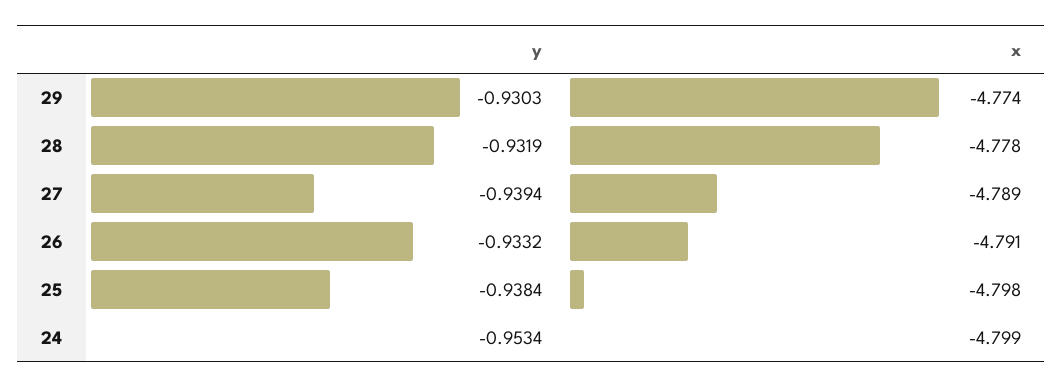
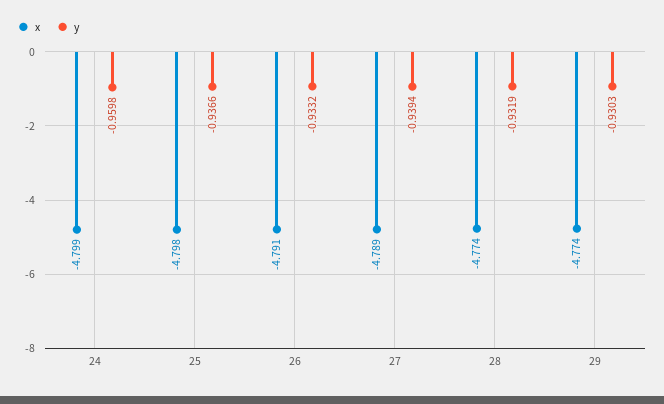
  {
    "y": {
      "29": -0.9303,
      "28": -0.9319,
      "27": -0.9394,
      "26": -0.9332,
-     "25": -0.9384,
+     "25": -0.9366,
-     "24": -0.9534
+     "24": -0.9598
    },
    "x": {
      "29": -4.774,
-     "28": -4.778,
+     "28": -4.774,
      "27": -4.789,
      "26": -4.791,
      "25": -4.798,
      "24": -4.799
    }
  }

